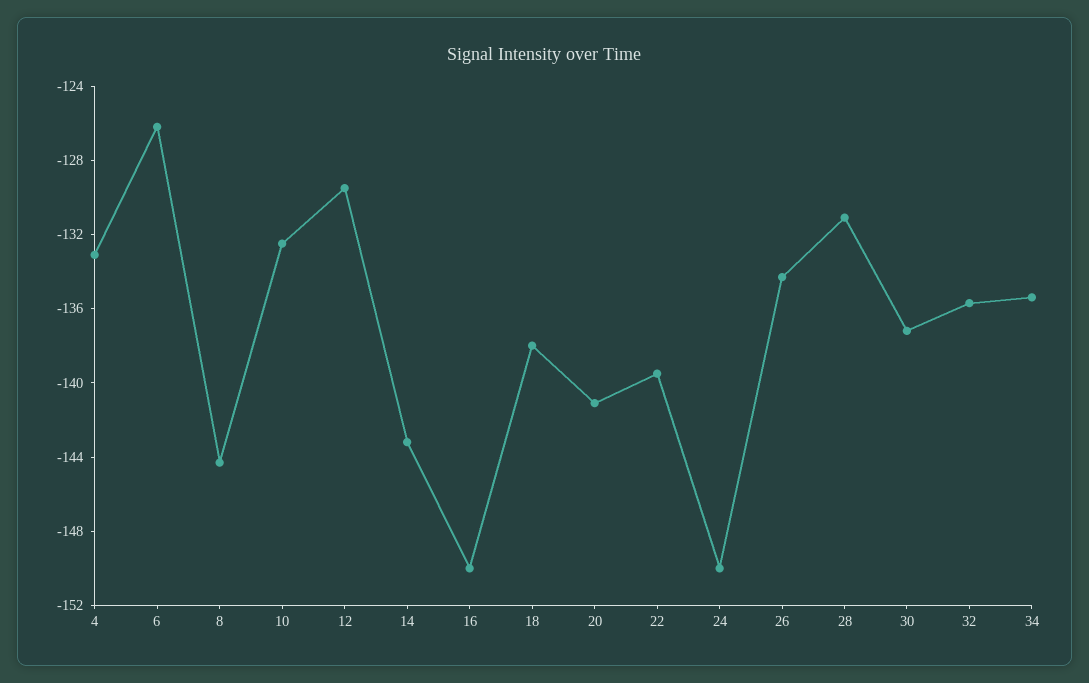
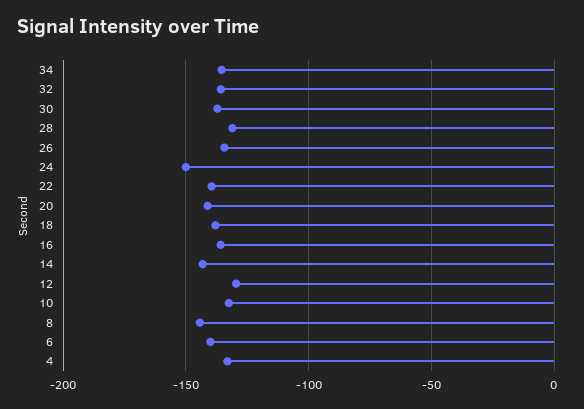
  {
    "4": -133,
-   "6": -126,
+   "6": -140,
    "8": -144,
    "10": -133,
    "12": -130,
    "14": -143,
-   "16": -150,
+   "16": -135,
    "18": -138,
    "20": -141,
    "22": -140,
    "24": -150,
    "26": -134,
    "28": -131,
    "30": -137,
    "32": -136,
    "34": -135
  }

